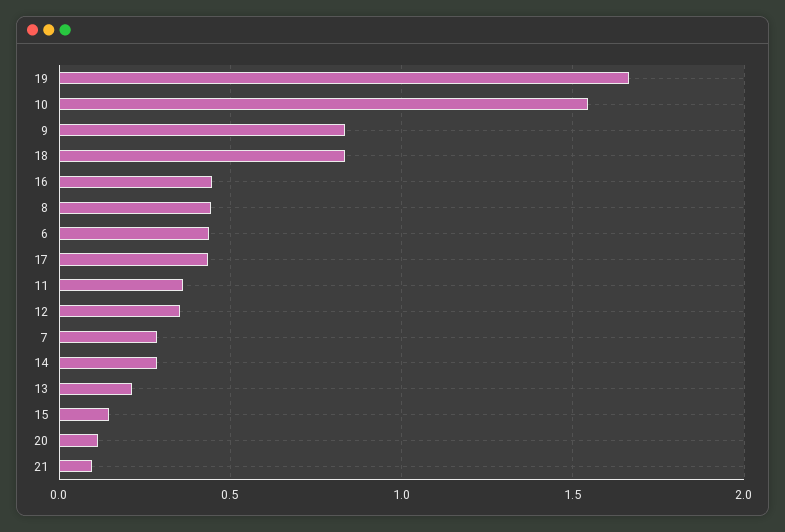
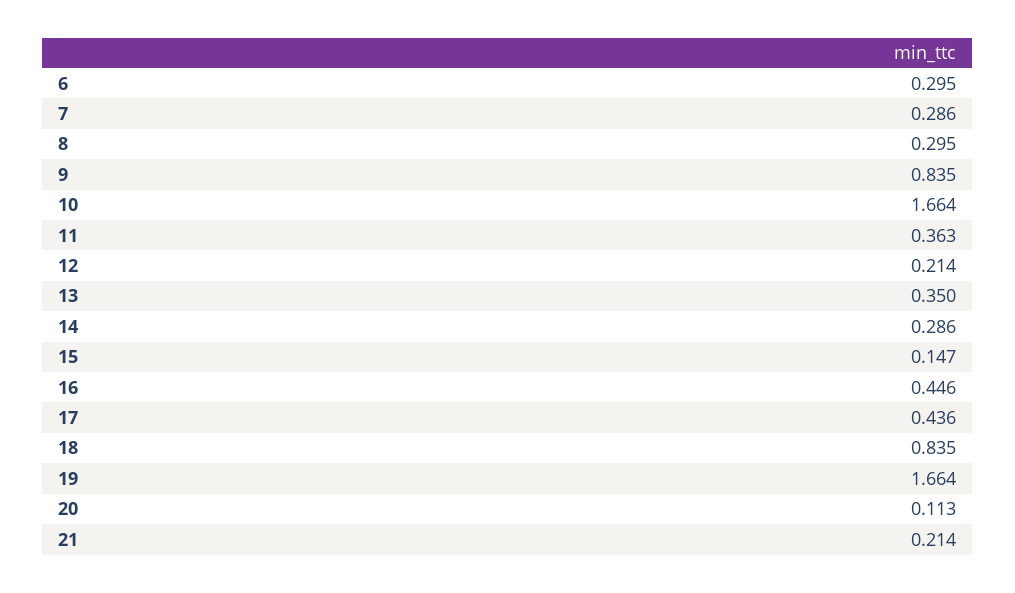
  {
    "19": 1.664,
-   "10": 1.55,
+   "10": 1.664,
    "9": 0.835,
    "18": 0.835,
    "16": 0.446,
-   "8": 0.45,
+   "8": 0.295,
-   "6": 0.45,
+   "6": 0.295,
    "17": 0.436,
    "11": 0.363,
-   "12": 0.35,
+   "12": 0.214,
    "7": 0.286,
    "14": 0.286,
-   "13": 0.2,
+   "13": 0.35,
    "15": 0.147,
    "20": 0.113,
-   "21": 0.1
+   "21": 0.214
  }

